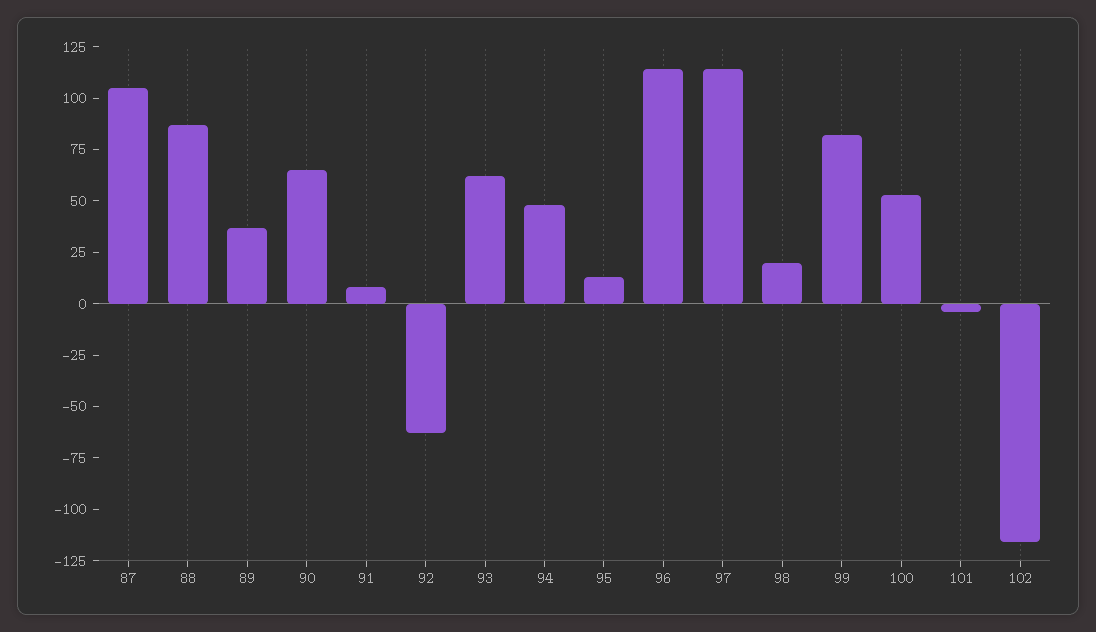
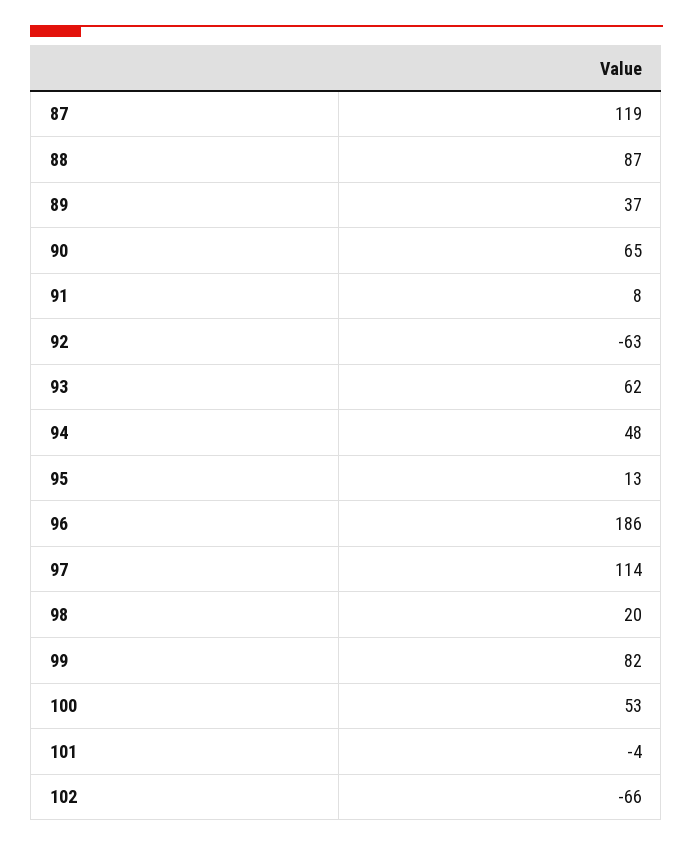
  {
-   "87": 105,
+   "87": 119,
    "88": 87,
    "89": 37,
    "90": 65,
    "91": 8,
    "92": -63,
    "93": 62,
    "94": 48,
    "95": 13,
-   "96": 115,
+   "96": 186,
    "97": 114,
    "98": 20,
    "99": 82,
    "100": 53,
    "101": -4,
-   "102": -115
+   "102": -66
  }

